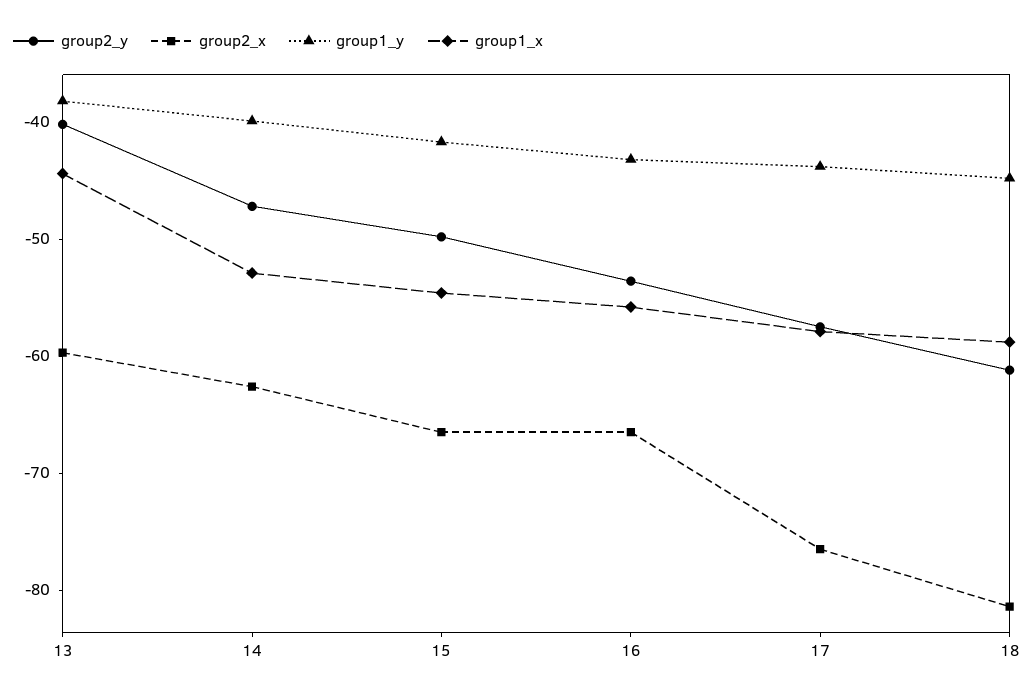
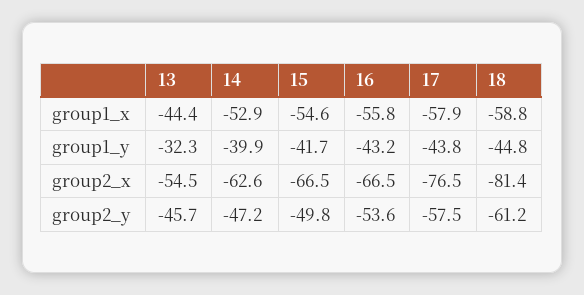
  {
    "group2_y": {
-     "13": -40,
+     "13": -45.7,
      "14": -47.2,
      "15": -49.8,
      "16": -53.6,
      "17": -57.5,
      "18": -61.2
    },
    "group2_x": {
-     "13": -60,
+     "13": -54.5,
      "14": -62.6,
      "15": -66.5,
      "16": -66.5,
      "17": -76.5,
      "18": -81.4
    },
    "group1_y": {
-     "13": -38,
+     "13": -32.3,
      "14": -39.9,
      "15": -41.7,
      "16": -43.2,
      "17": -43.8,
      "18": -44.8
    },
    "group1_x": {
      "13": -44.4,
      "14": -52.9,
      "15": -54.6,
      "16": -55.8,
      "17": -57.9,
      "18": -58.8
    }
  }

